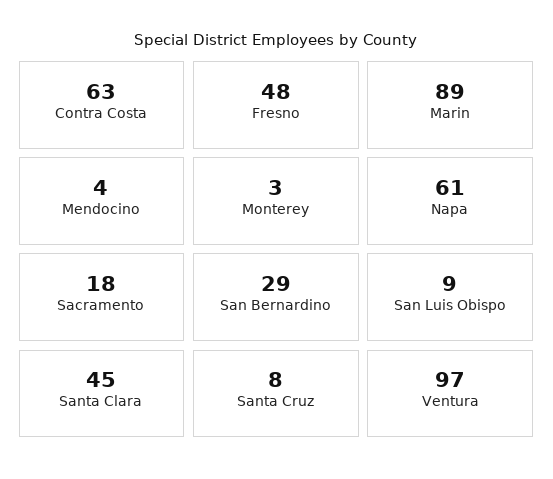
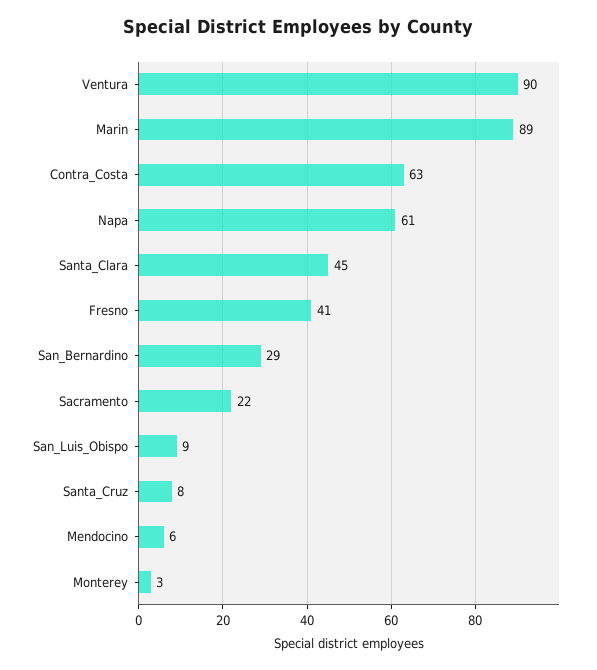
  {
    "Contra Costa": 63,
-   "Fresno": 48,
+   "Fresno": 41,
    "Marin": 89,
-   "Mendocino": 4,
+   "Mendocino": 6,
    "Monterey": 3,
    "Napa": 61,
-   "Sacramento": 18,
+   "Sacramento": 22,
    "San Bernardino": 29,
    "San Luis Obispo": 9,
    "Santa Clara": 45,
    "Santa Cruz": 8,
-   "Ventura": 97
+   "Ventura": 90
  }

